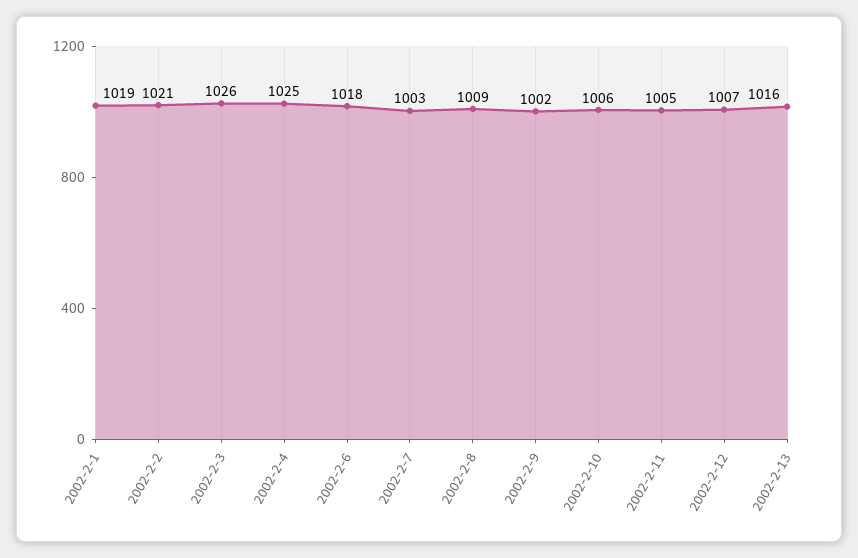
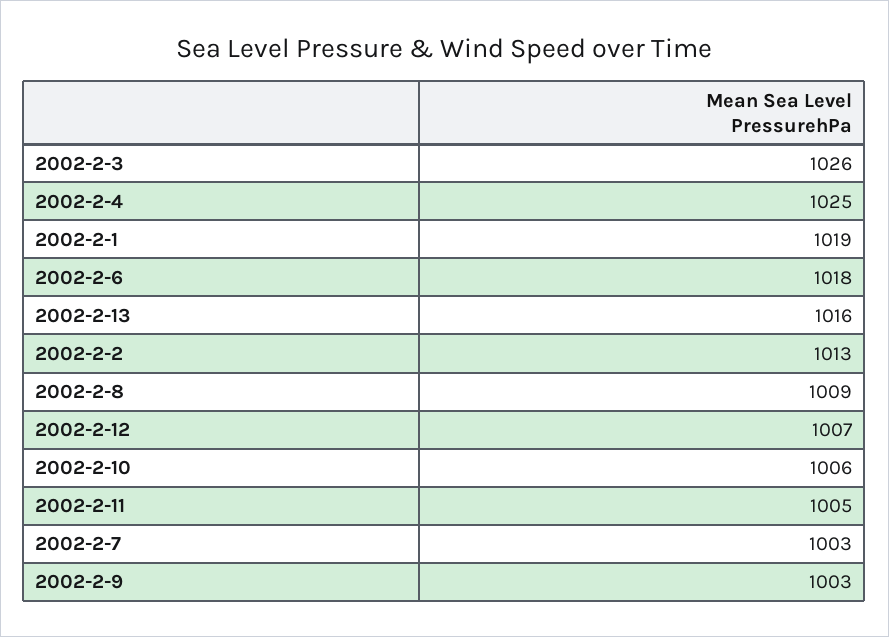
  {
    "2002-2-1": 1019,
-   "2002-2-2": 1021,
+   "2002-2-2": 1013,
    "2002-2-3": 1026,
    "2002-2-4": 1025,
    "2002-2-6": 1018,
    "2002-2-7": 1003,
    "2002-2-8": 1009,
-   "2002-2-9": 1002,
+   "2002-2-9": 1003,
    "2002-2-10": 1006,
    "2002-2-11": 1005,
    "2002-2-12": 1007,
    "2002-2-13": 1016
  }

